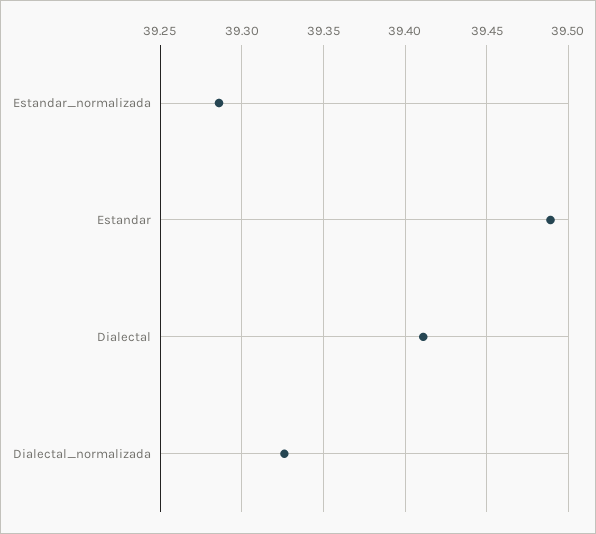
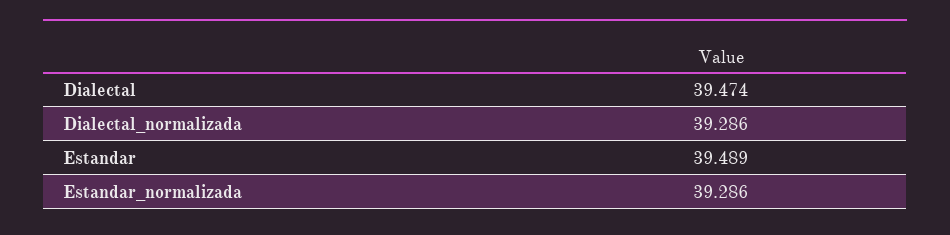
  {
    "Estandar_normalizada": 39.286,
    "Estandar": 39.489,
-   "Dialectal": 39.41,
+   "Dialectal": 39.474,
-   "Dialectal_normalizada": 39.325
+   "Dialectal_normalizada": 39.286
  }

